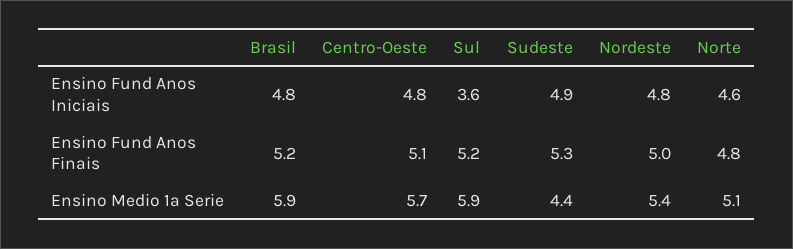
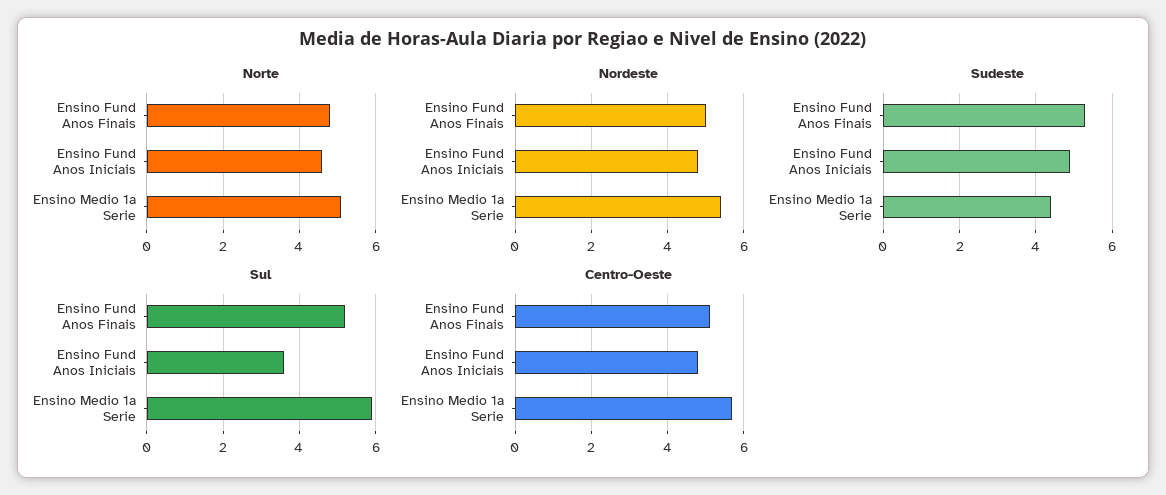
  {
-   "Brasil": {
-     "Ensino Fund Anos Iniciais": 4.8,
-     "Ensino Fund Anos Finais": 5.2,
-     "Ensino Medio 1a Serie": 5.9
-   },
    "Centro-Oeste": {
      "Ensino Fund Anos Iniciais": 4.8,
      "Ensino Fund Anos Finais": 5.1,
      "Ensino Medio 1a Serie": 5.7
    },
    "Sul": {
      "Ensino Fund Anos Iniciais": 3.6,
      "Ensino Fund Anos Finais": 5.2,
      "Ensino Medio 1a Serie": 5.9
    },
    "Sudeste": {
      "Ensino Fund Anos Iniciais": 4.9,
      "Ensino Fund Anos Finais": 5.3,
      "Ensino Medio 1a Serie": 4.4
    },
    "Nordeste": {
      "Ensino Fund Anos Iniciais": 4.8,
      "Ensino Fund Anos Finais": 5,
      "Ensino Medio 1a Serie": 5.4
    },
    "Norte": {
      "Ensino Fund Anos Iniciais": 4.6,
      "Ensino Fund Anos Finais": 4.8,
      "Ensino Medio 1a Serie": 5.1
    }
  }

